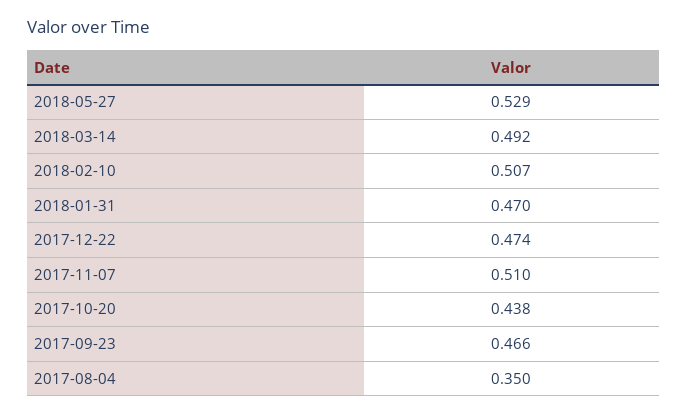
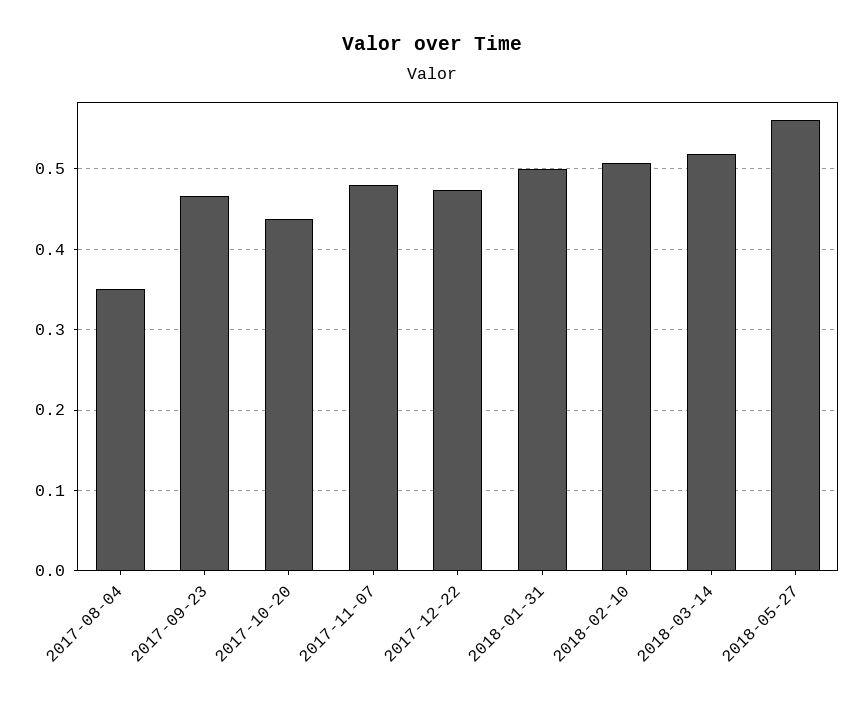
  {
-   "2018-05-27": 0.529,
+   "2018-05-27": 0.56,
-   "2018-03-14": 0.492,
+   "2018-03-14": 0.52,
    "2018-02-10": 0.507,
-   "2018-01-31": 0.47,
+   "2018-01-31": 0.5,
    "2017-12-22": 0.474,
-   "2017-11-07": 0.51,
+   "2017-11-07": 0.48,
    "2017-10-20": 0.438,
    "2017-09-23": 0.466,
    "2017-08-04": 0.35
  }

